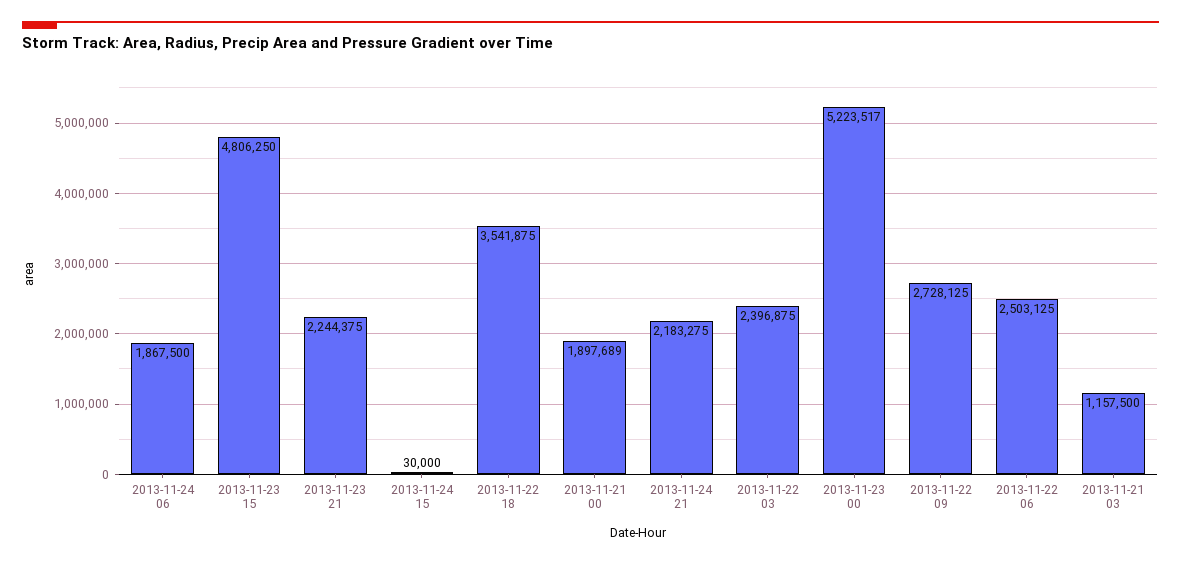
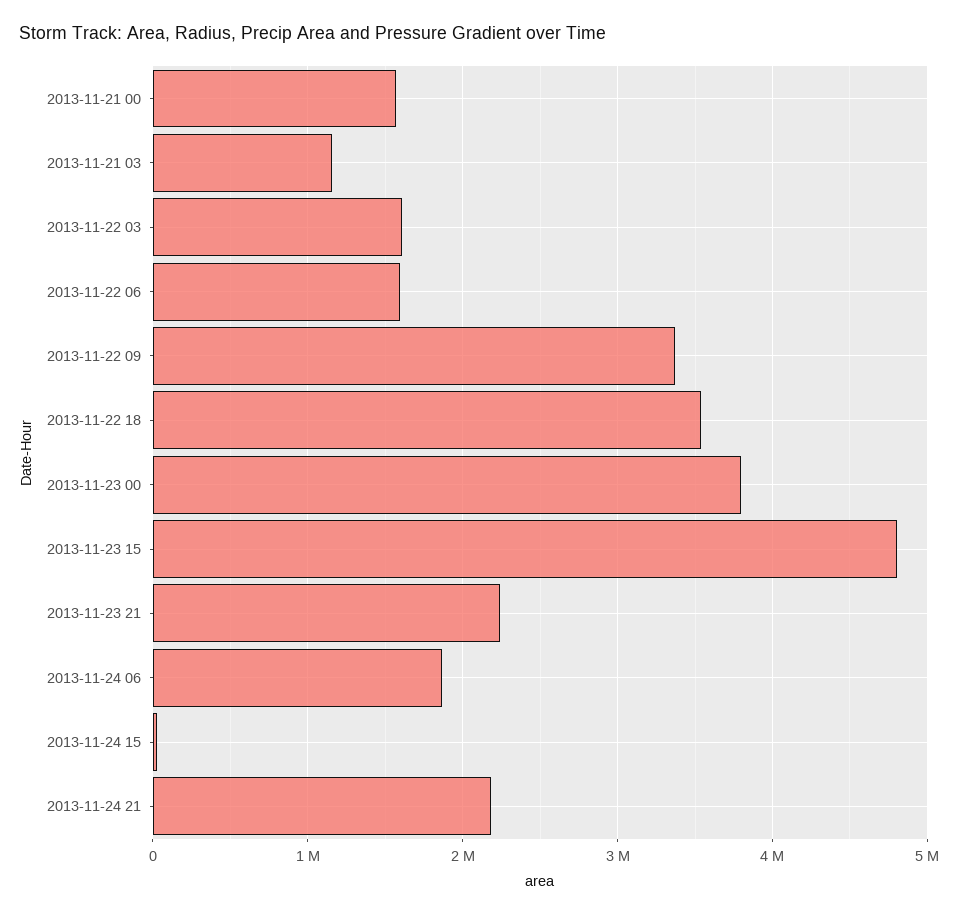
  {
    "2013-11-24 06": 1867500,
    "2013-11-23 15": 4806250,
    "2013-11-23 21": 2244375,
    "2013-11-24 15": 30000,
    "2013-11-22 18": 3541875,
-   "2013-11-21 00": 1897689,
+   "2013-11-21 00": 1600000,
    "2013-11-24 21": 2183275,
-   "2013-11-22 03": 2396875,
+   "2013-11-22 03": 1600000,
-   "2013-11-23 00": 5223517,
+   "2013-11-23 00": 3800000,
-   "2013-11-22 09": 2728125,
+   "2013-11-22 09": 3400000,
-   "2013-11-22 06": 2503125,
+   "2013-11-22 06": 1600000,
    "2013-11-21 03": 1157500
  }

